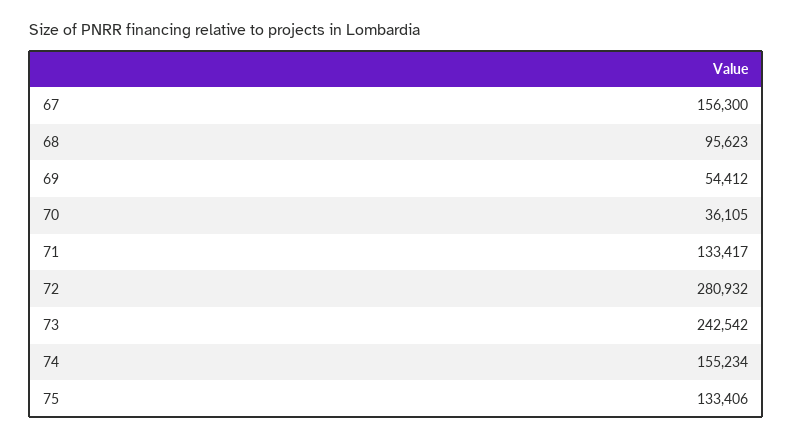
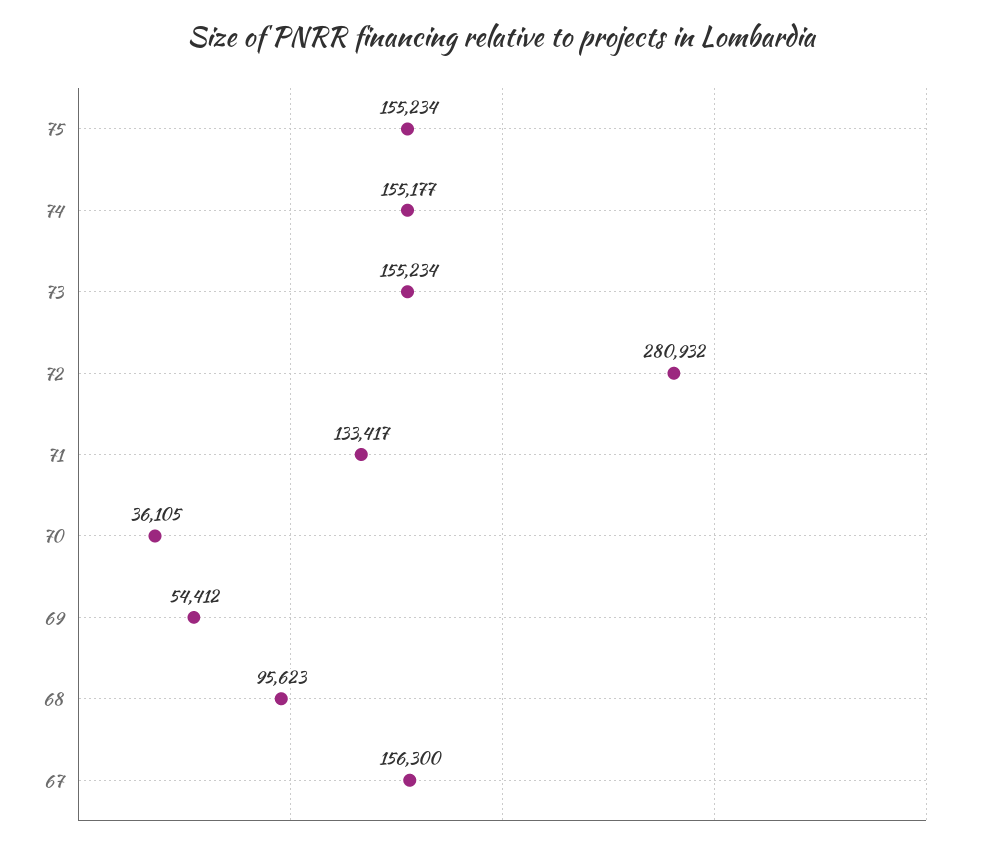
  {
    "67": 156300,
    "68": 95623,
    "69": 54412,
    "70": 36105,
    "71": 133417,
    "72": 280932,
-   "73": 242542,
+   "73": 155234,
-   "74": 155234,
+   "74": 155177,
-   "75": 133406
+   "75": 155234
  }

